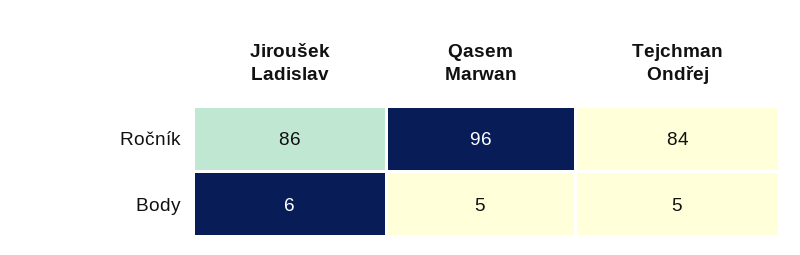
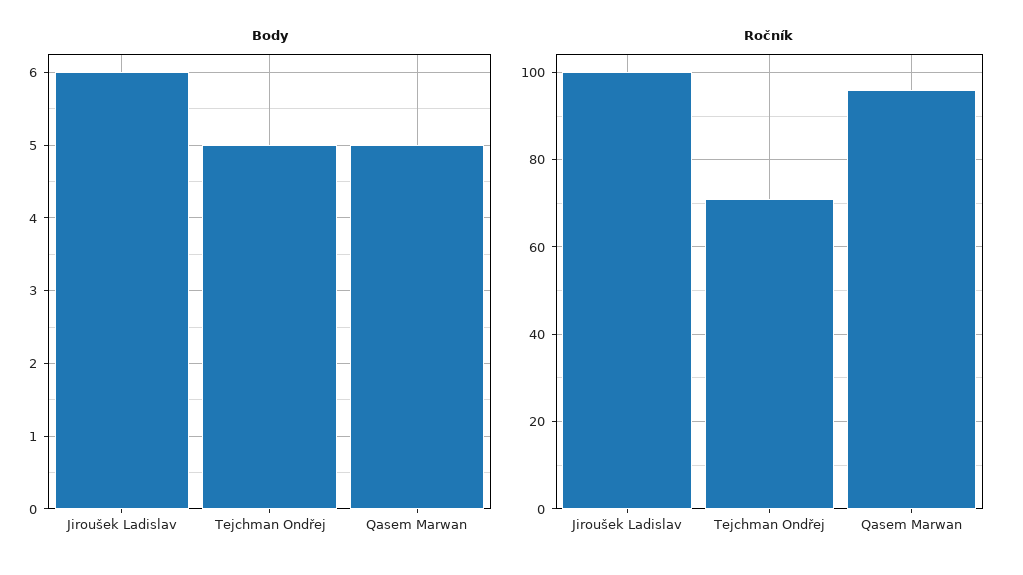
  {
    "Ročník": {
-     "Jiroušek Ladislav": 86,
+     "Jiroušek Ladislav": 100,
      "Qasem Marwan": 96,
-     "Tejchman Ondřej": 84
+     "Tejchman Ondřej": 70
    },
    "Body": {
      "Jiroušek Ladislav": 6,
      "Qasem Marwan": 5,
      "Tejchman Ondřej": 5
    }
  }

